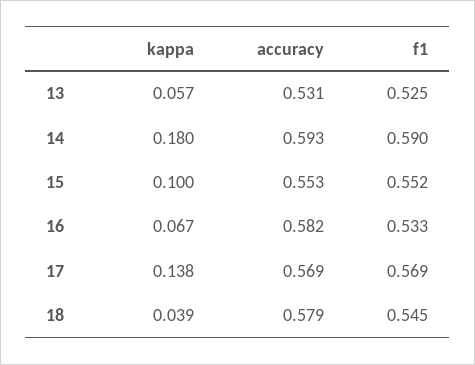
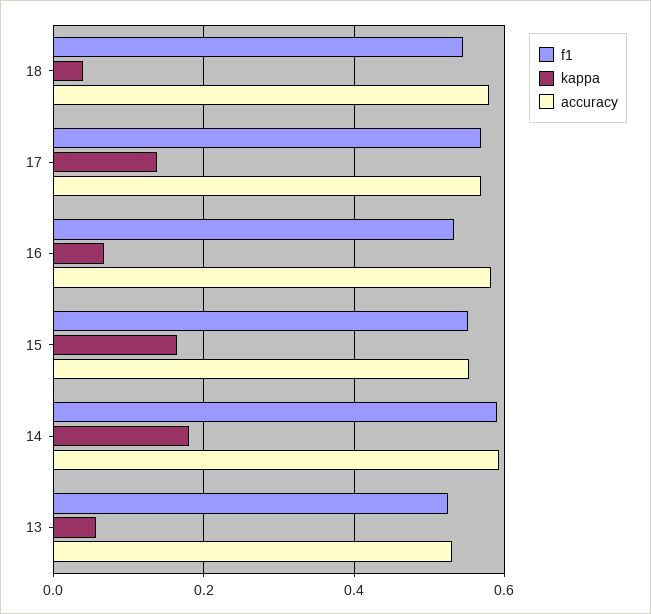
  {
    "kappa": {
      "13": 0.057,
      "14": 0.18,
-     "15": 0.1,
+     "15": 0.16,
      "16": 0.067,
      "17": 0.138,
      "18": 0.039
    },
    "accuracy": {
      "13": 0.531,
      "14": 0.593,
      "15": 0.553,
      "16": 0.582,
      "17": 0.569,
      "18": 0.579
    },
    "f1": {
      "13": 0.525,
      "14": 0.59,
      "15": 0.552,
      "16": 0.533,
      "17": 0.569,
      "18": 0.545
    }
  }

